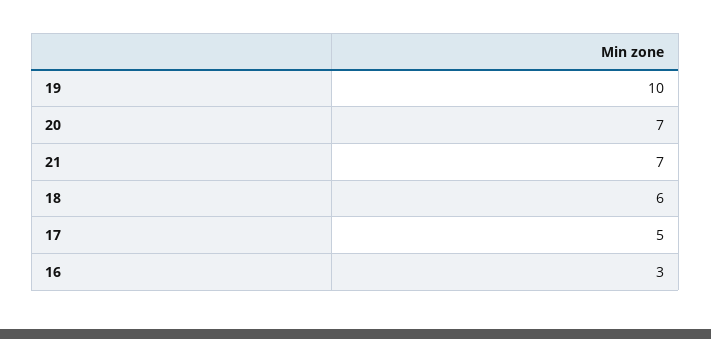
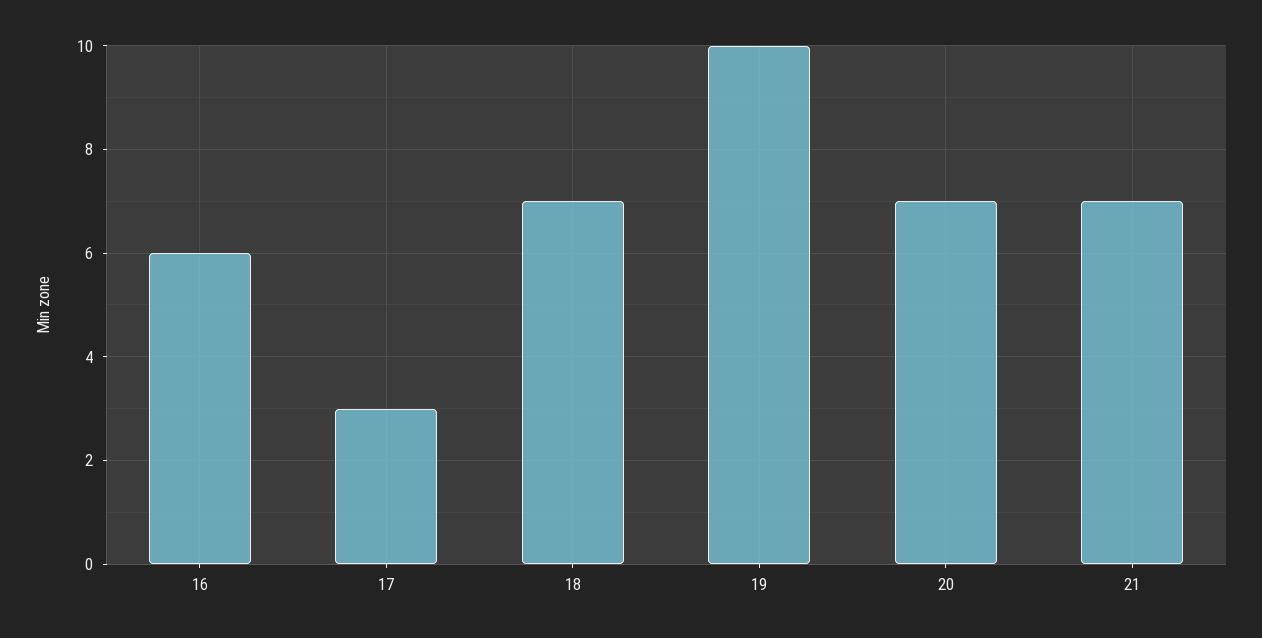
  {
    "19": 10,
    "20": 7,
    "21": 7,
-   "18": 6,
+   "18": 7,
-   "17": 5,
+   "17": 3,
-   "16": 3
+   "16": 6
  }

